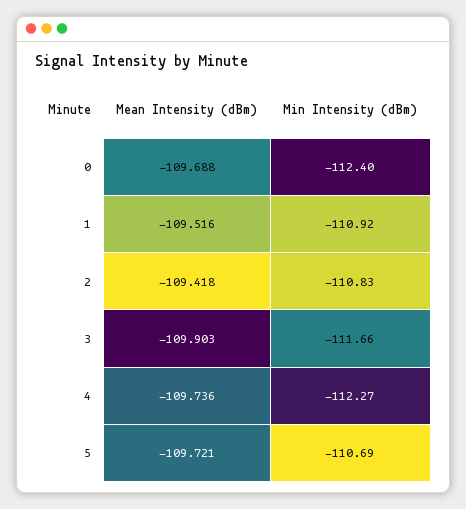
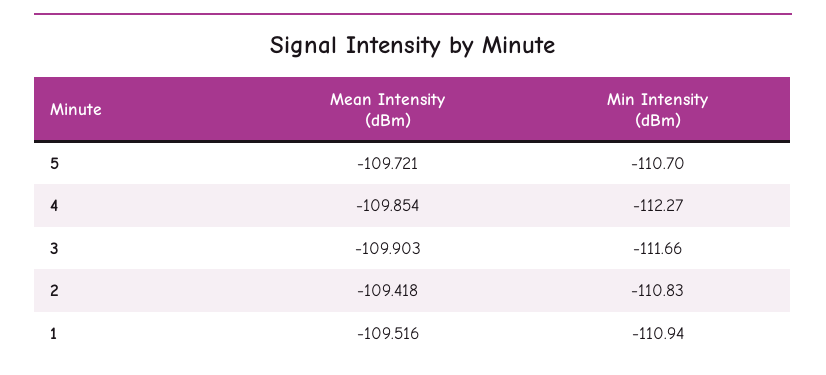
  {
    "Mean Intensity (dBm)": {
-     "0": -109.688,
      "1": -109.516,
      "2": -109.418,
      "3": -109.903,
-     "4": -109.736,
+     "4": -109.854,
      "5": -109.721
    },
    "Min Intensity (dBm)": {
-     "0": -112.4,
-     "1": -110.92,
+     "1": -110.94,
      "2": -110.83,
      "3": -111.66,
      "4": -112.27,
-     "5": -110.69
+     "5": -110.7
    }
  }

